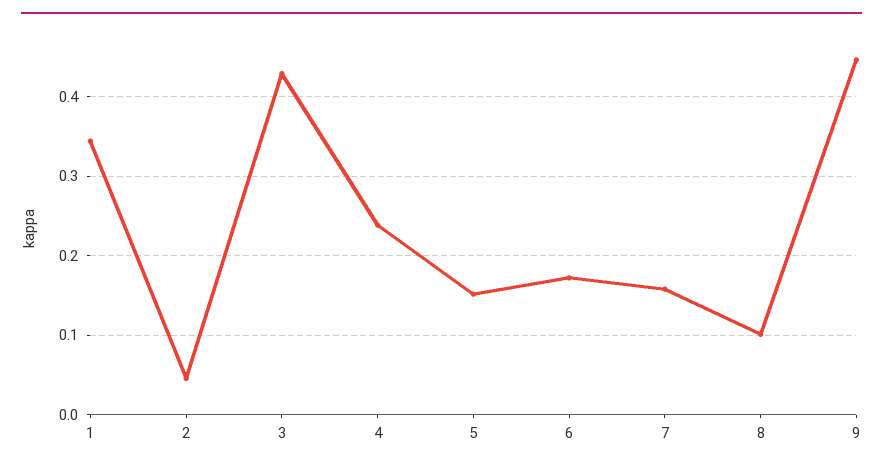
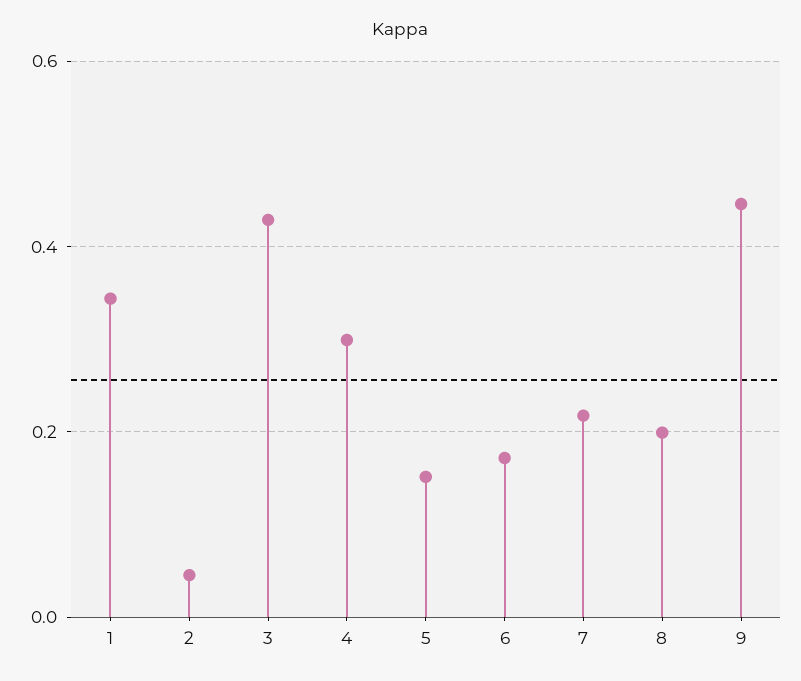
  {
    "1": 0.34,
    "2": 0.05,
    "3": 0.43,
-   "4": 0.24,
+   "4": 0.3,
    "5": 0.15,
    "6": 0.17,
-   "7": 0.16,
+   "7": 0.22,
-   "8": 0.1,
+   "8": 0.2,
    "9": 0.45
  }

